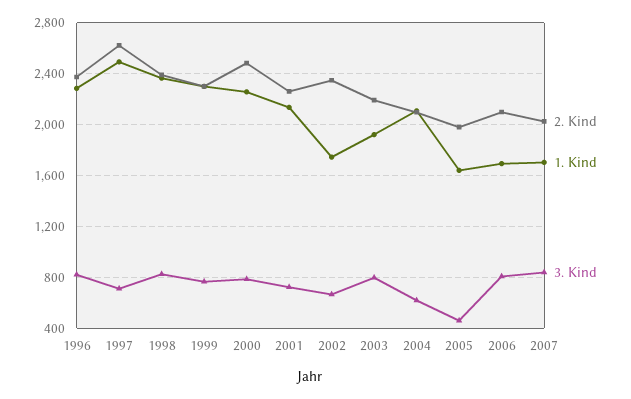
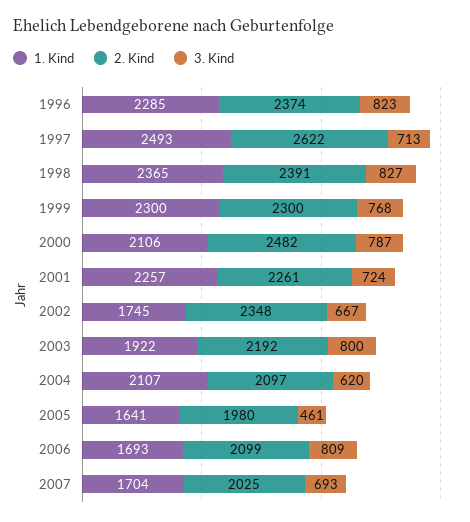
  {
    "2. Kind": {
      "1996": 2374,
      "1997": 2622,
      "1998": 2391,
      "1999": 2300,
      "2000": 2482,
      "2001": 2261,
      "2002": 2348,
      "2003": 2192,
      "2004": 2097,
      "2005": 1980,
      "2006": 2099,
      "2007": 2025
    },
    "1. Kind": {
      "1996": 2285,
      "1997": 2493,
      "1998": 2365,
      "1999": 2300,
-     "2000": 2250,
+     "2000": 2106,
-     "2001": 2150,
+     "2001": 2257,
      "2002": 1745,
      "2003": 1922,
      "2004": 2107,
      "2005": 1641,
      "2006": 1693,
      "2007": 1704
    },
    "3. Kind": {
      "1996": 823,
      "1997": 713,
      "1998": 827,
      "1999": 768,
      "2000": 787,
      "2001": 724,
      "2002": 667,
      "2003": 800,
      "2004": 620,
      "2005": 461,
      "2006": 809,
-     "2007": 850
+     "2007": 693
    }
  }

